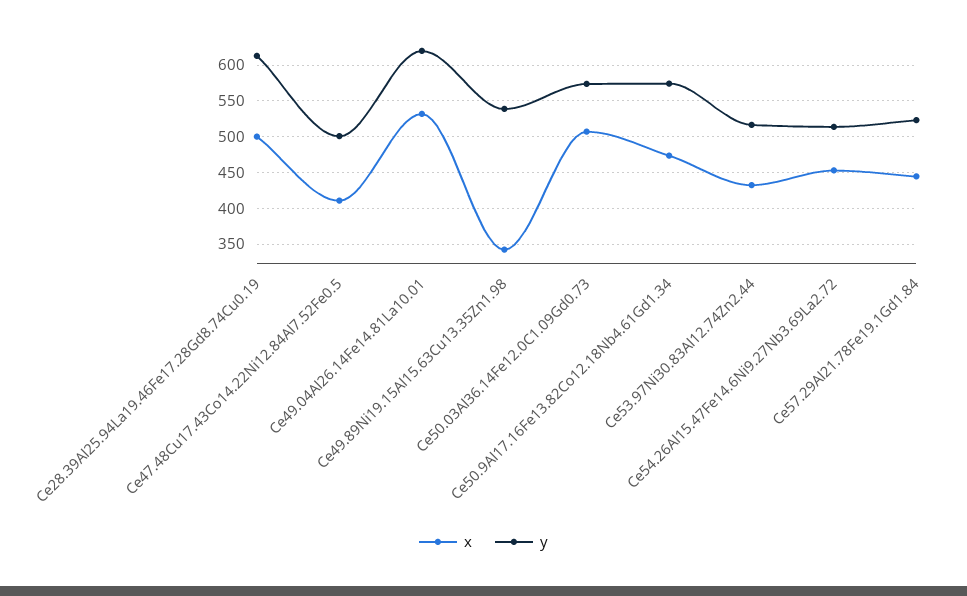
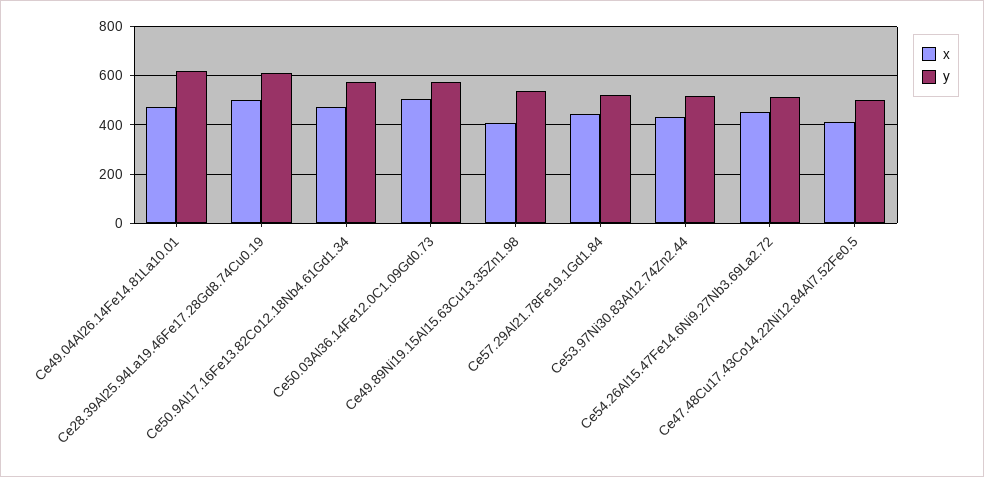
  {
    "x": {
      "Ce28.39Al25.94La19.46Fe17.28Gd8.74Cu0.19": 500,
      "Ce47.48Cu17.43Co14.22Ni12.84Al7.52Fe0.5": 410,
-     "Ce49.04Al26.14Fe14.81La10.01": 530,
+     "Ce49.04Al26.14Fe14.81La10.01": 475,
-     "Ce49.89Ni19.15Al15.63Cu13.35Zn1.98": 340,
+     "Ce49.89Ni19.15Al15.63Cu13.35Zn1.98": 400,
      "Ce50.03Al36.14Fe12.0C1.09Gd0.73": 510,
      "Ce50.9Al17.16Fe13.82Co12.18Nb4.61Gd1.34": 470,
      "Ce53.97Ni30.83Al12.74Zn2.44": 430,
      "Ce54.26Al15.47Fe14.6Ni9.27Nb3.69La2.72": 450,
      "Ce57.29Al21.78Fe19.1Gd1.84": 440
    },
    "y": {
      "Ce28.39Al25.94La19.46Fe17.28Gd8.74Cu0.19": 610,
      "Ce47.48Cu17.43Co14.22Ni12.84Al7.52Fe0.5": 500,
      "Ce49.04Al26.14Fe14.81La10.01": 620,
      "Ce49.89Ni19.15Al15.63Cu13.35Zn1.98": 540,
      "Ce50.03Al36.14Fe12.0C1.09Gd0.73": 570,
      "Ce50.9Al17.16Fe13.82Co12.18Nb4.61Gd1.34": 570,
      "Ce53.97Ni30.83Al12.74Zn2.44": 520,
      "Ce54.26Al15.47Fe14.6Ni9.27Nb3.69La2.72": 510,
      "Ce57.29Al21.78Fe19.1Gd1.84": 520
    }
  }

